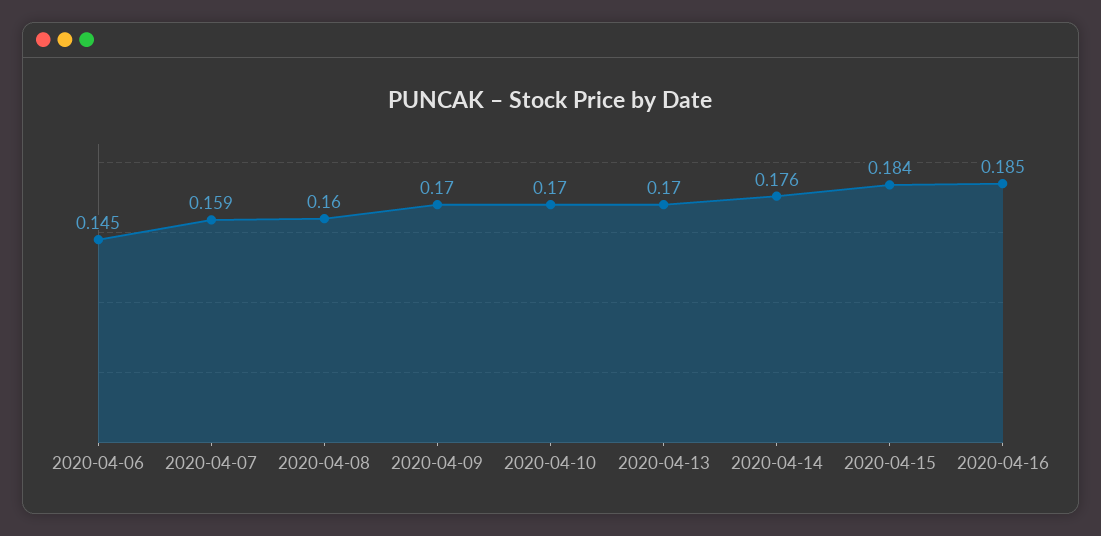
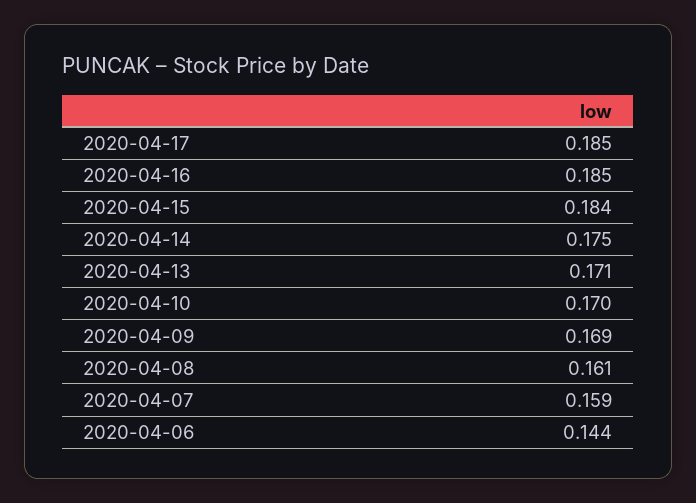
  {
-   "2020-04-06": 0.145,
+   "2020-04-06": 0.144,
    "2020-04-07": 0.159,
-   "2020-04-08": 0.16,
+   "2020-04-08": 0.161,
-   "2020-04-09": 0.17,
+   "2020-04-09": 0.169,
    "2020-04-10": 0.17,
-   "2020-04-13": 0.17,
+   "2020-04-13": 0.171,
-   "2020-04-14": 0.176,
+   "2020-04-14": 0.175,
    "2020-04-15": 0.184,
-   "2020-04-16": 0.185
+   "2020-04-16": 0.185,
+   "2020-04-17": 0.185
  }

